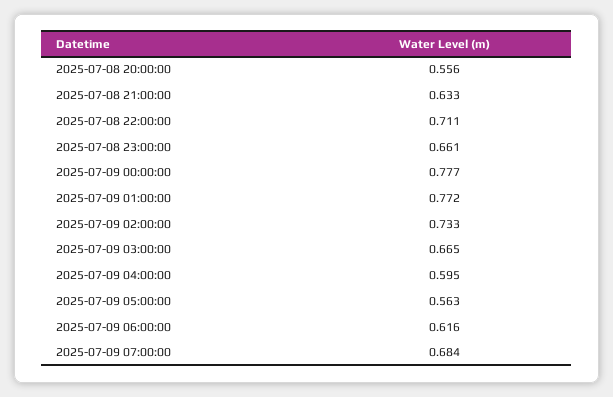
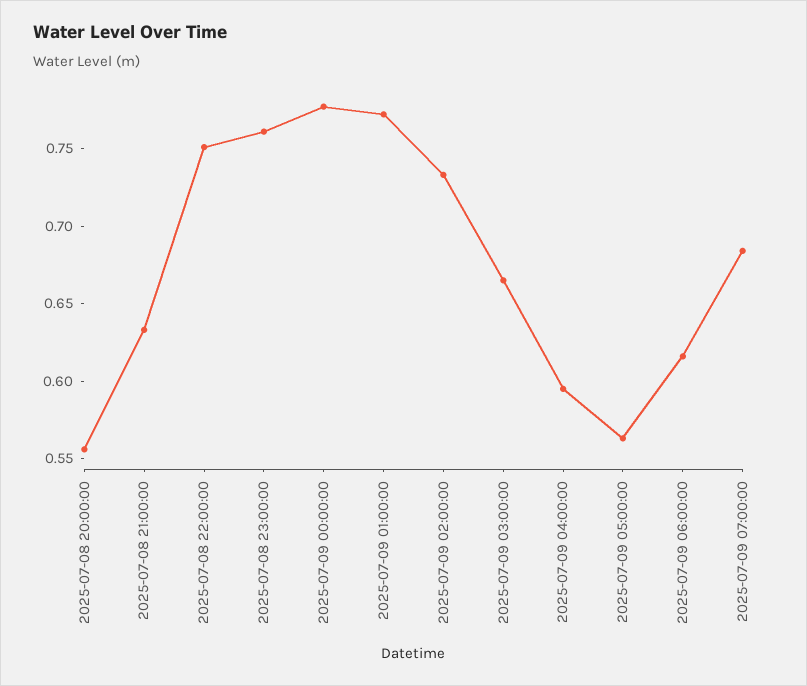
  {
    "2025-07-08 20:00:00": 0.556,
    "2025-07-08 21:00:00": 0.633,
-   "2025-07-08 22:00:00": 0.711,
+   "2025-07-08 22:00:00": 0.75,
-   "2025-07-08 23:00:00": 0.661,
+   "2025-07-08 23:00:00": 0.76,
    "2025-07-09 00:00:00": 0.777,
    "2025-07-09 01:00:00": 0.772,
    "2025-07-09 02:00:00": 0.733,
    "2025-07-09 03:00:00": 0.665,
    "2025-07-09 04:00:00": 0.595,
    "2025-07-09 05:00:00": 0.563,
    "2025-07-09 06:00:00": 0.616,
    "2025-07-09 07:00:00": 0.684
  }

